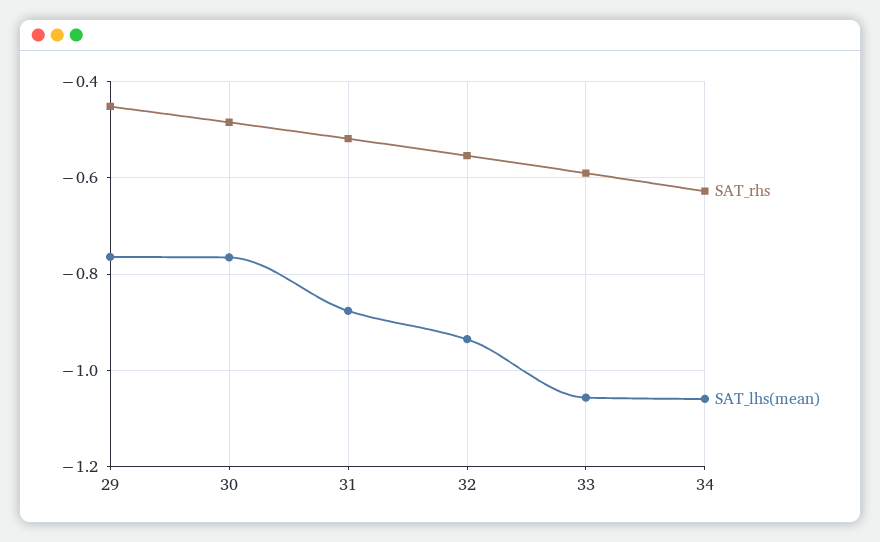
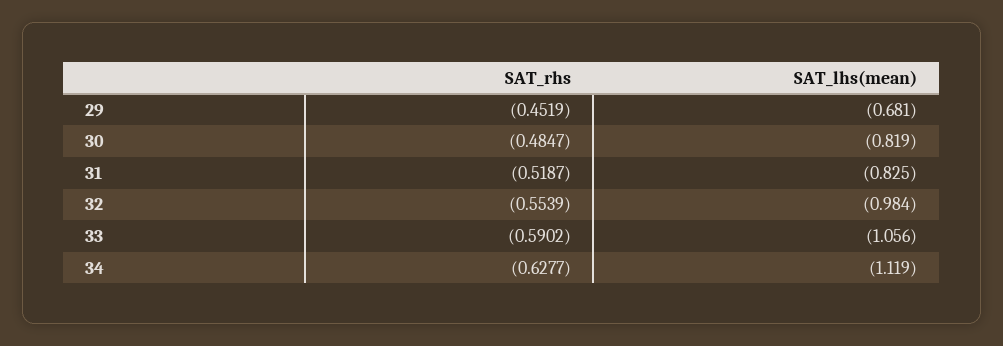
  {
    "SAT_rhs": {
      "29": -0.4519,
      "30": -0.4847,
      "31": -0.5187,
      "32": -0.5539,
      "33": -0.5902,
      "34": -0.6277
    },
    "SAT_lhs(mean)": {
-     "29": -0.76,
+     "29": -0.681,
-     "30": -0.76,
+     "30": -0.819,
-     "31": -0.88,
+     "31": -0.825,
-     "32": -0.94,
+     "32": -0.984,
      "33": -1.056,
-     "34": -1.06
+     "34": -1.119
    }
  }

